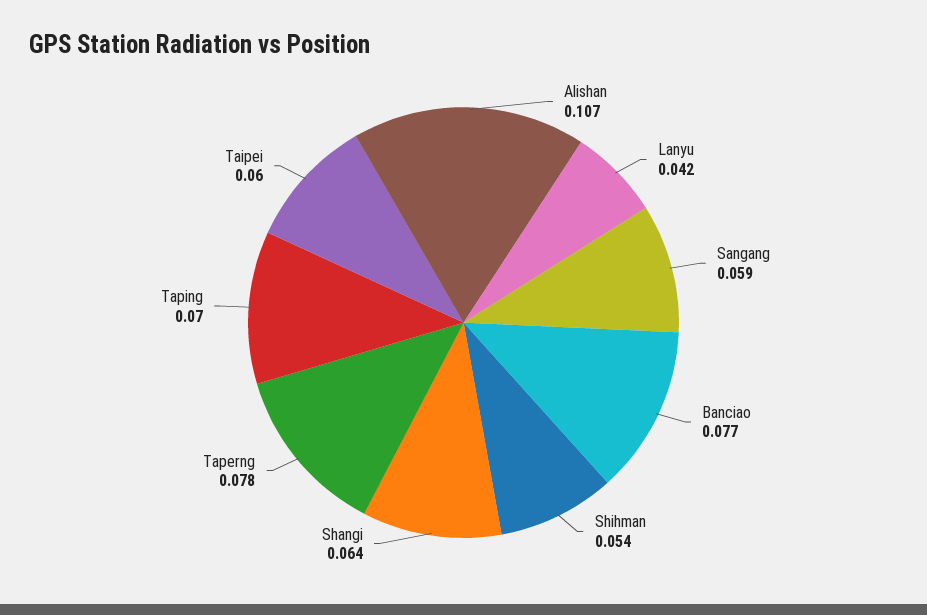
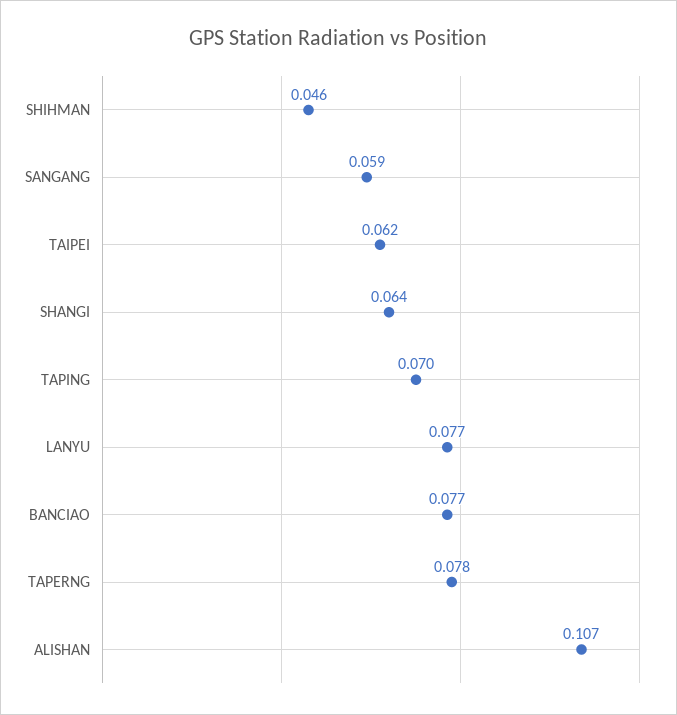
  {
    "Alishan": 0.107,
-   "Lanyu": 0.042,
+   "Lanyu": 0.077,
    "Sangang": 0.059,
    "Banciao": 0.077,
-   "Shihman": 0.054,
+   "Shihman": 0.046,
    "Shangi": 0.064,
    "Taperng": 0.078,
    "Taping": 0.07,
-   "Taipei": 0.06
+   "Taipei": 0.062
  }

